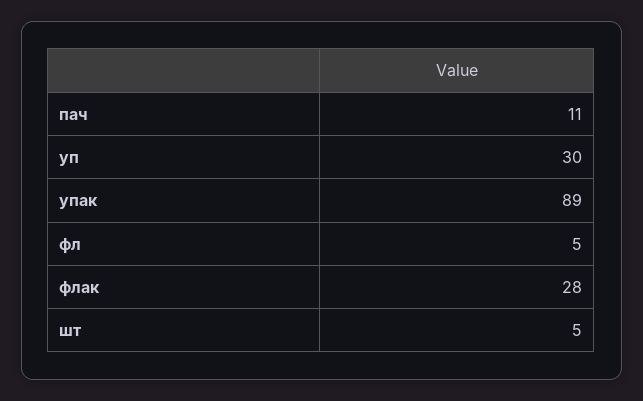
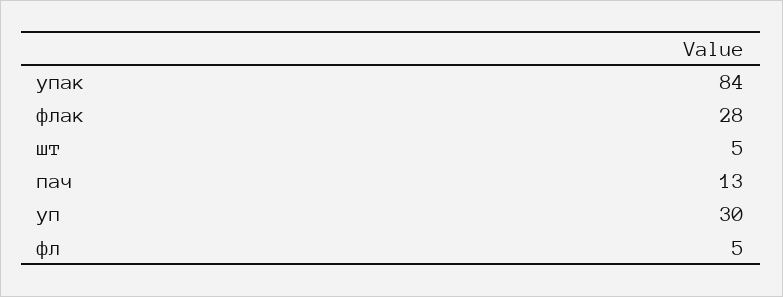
  {
-   "пач": 11,
+   "пач": 13,
    "уп": 30,
-   "упак": 89,
+   "упак": 84,
    "фл": 5,
    "флак": 28,
    "шт": 5
  }

